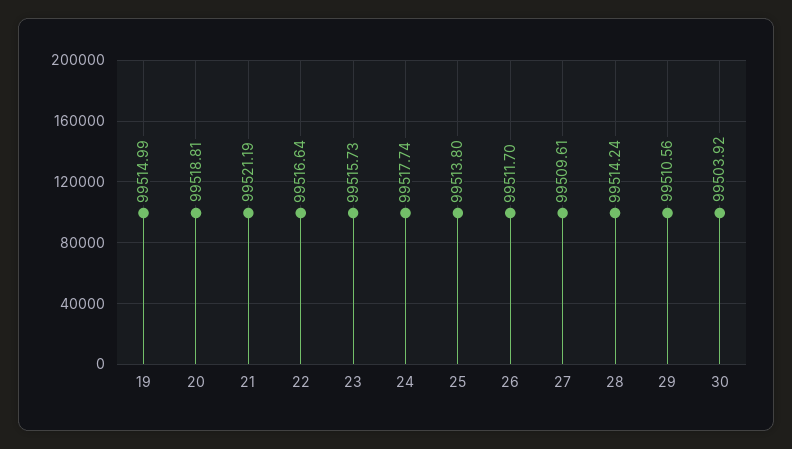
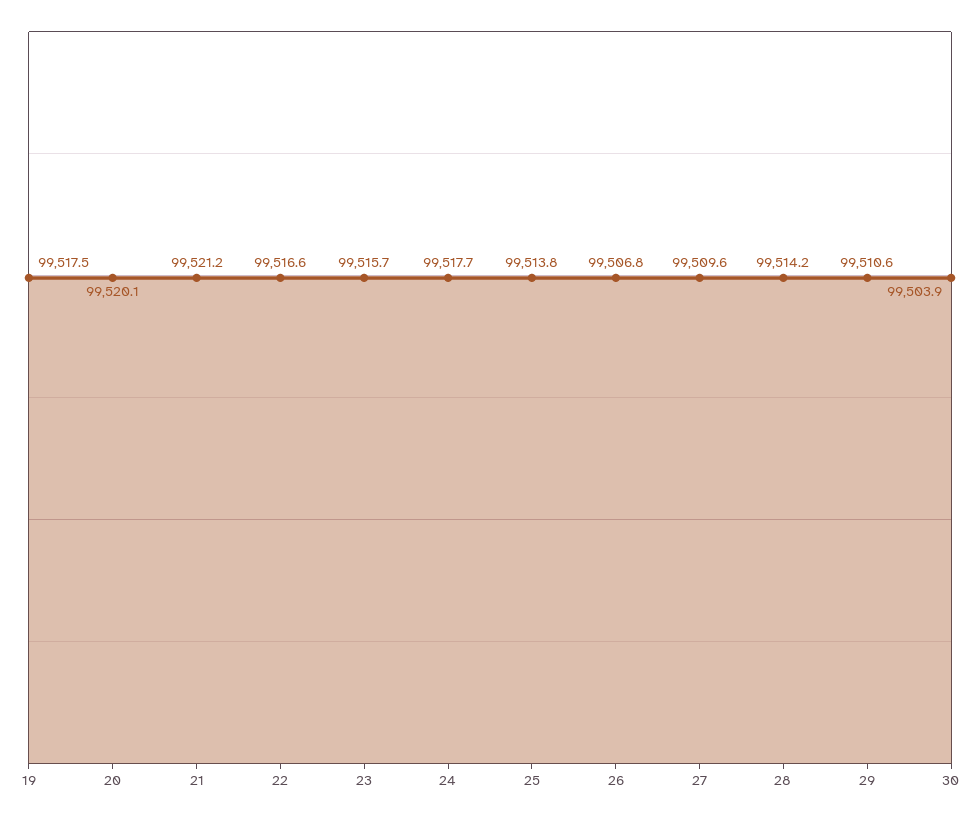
  {
-   "19": 99514.99,
+   "19": 99517.5,
-   "20": 99518.81,
+   "20": 99520.1,
    "21": 99521.19,
    "22": 99516.64,
    "23": 99515.73,
    "24": 99517.74,
    "25": 99513.8,
-   "26": 99511.7,
+   "26": 99506.8,
    "27": 99509.61,
    "28": 99514.24,
    "29": 99510.56,
    "30": 99503.92
  }

